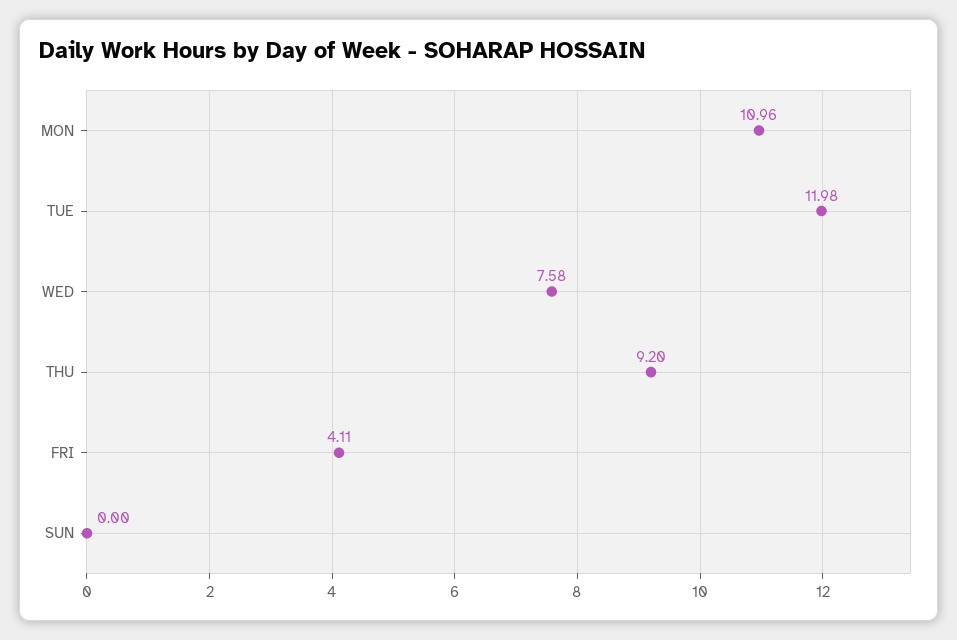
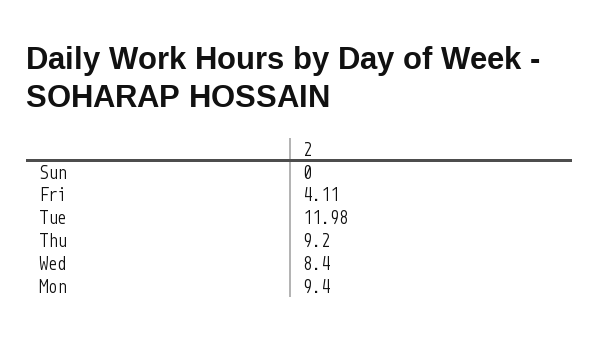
  {
-   "MON": 10.96,
+   "MON": 9.4,
    "TUE": 11.98,
-   "WED": 7.58,
+   "WED": 8.4,
    "THU": 9.2,
    "FRI": 4.11,
    "SUN": 0
  }

